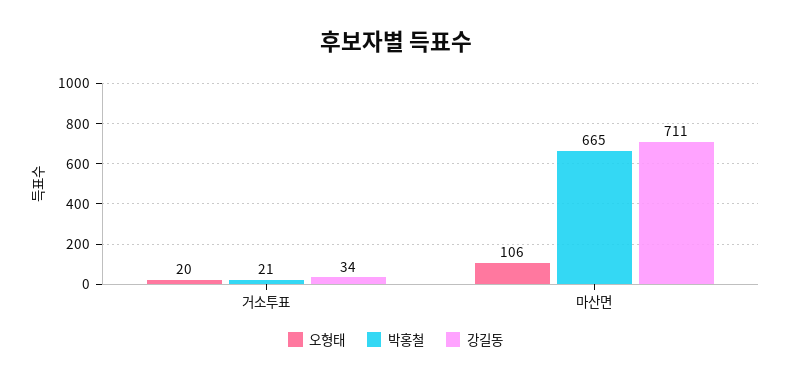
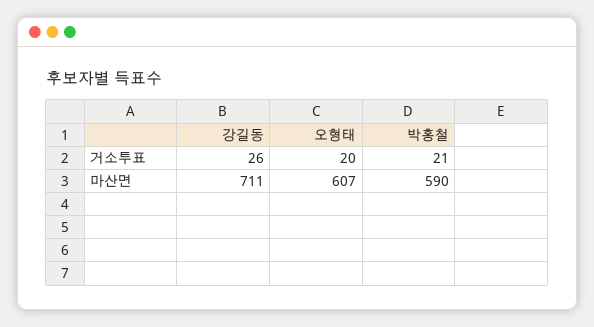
  {
    "오형태": {
      "거소투표": 20,
-     "마산면": 106
+     "마산면": 607
    },
    "박홍철": {
      "거소투표": 21,
-     "마산면": 665
+     "마산면": 590
    },
    "강길동": {
-     "거소투표": 34,
+     "거소투표": 26,
      "마산면": 711
    }
  }

